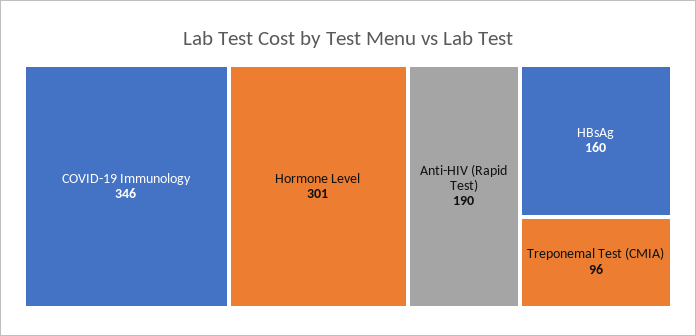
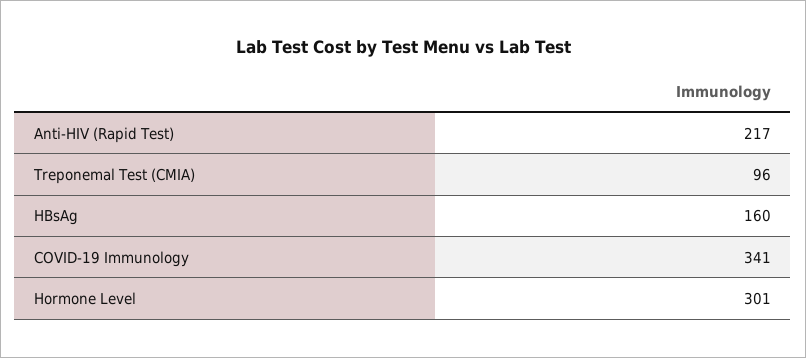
  {
-   "COVID-19 Immunology": 346,
+   "COVID-19 Immunology": 341,
    "Hormone Level": 301,
-   "Anti-HIV (Rapid Test)": 190,
+   "Anti-HIV (Rapid Test)": 217,
    "HBsAg": 160,
    "Treponemal Test (CMIA)": 96
  }

